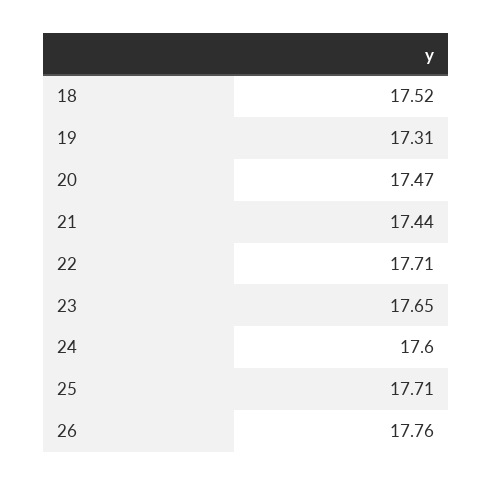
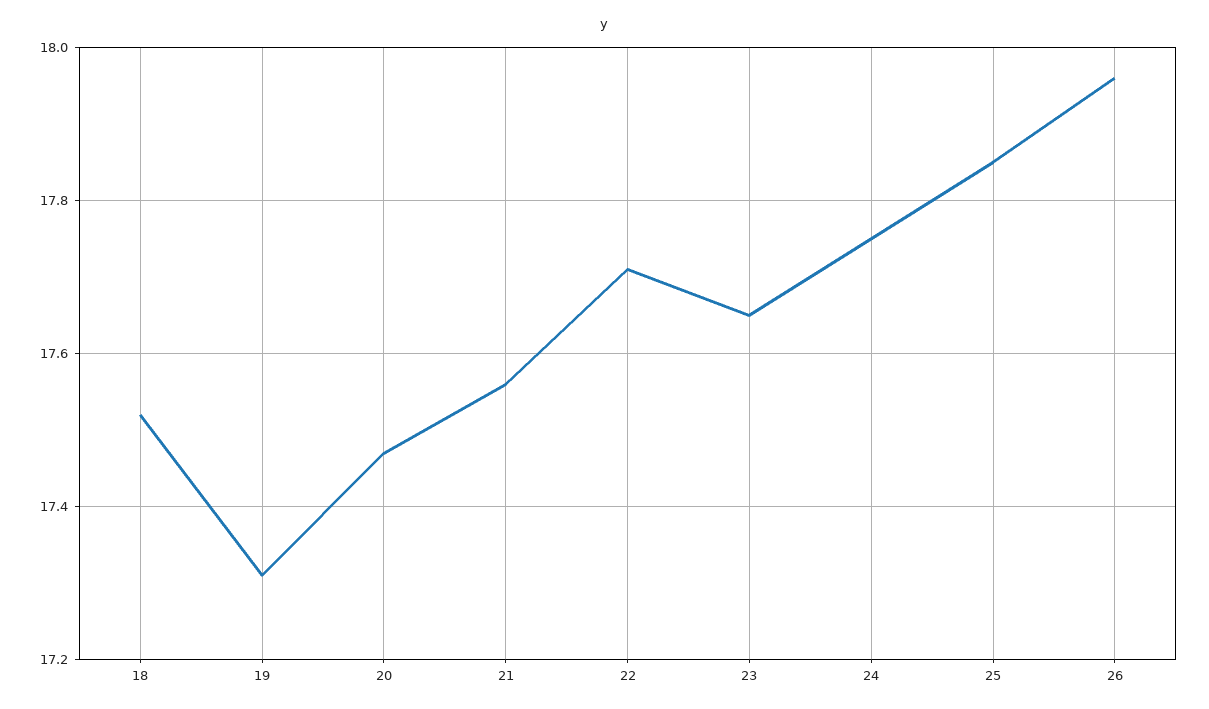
  {
    "18": 17.52,
    "19": 17.31,
    "20": 17.47,
-   "21": 17.44,
+   "21": 17.55,
    "22": 17.71,
    "23": 17.65,
-   "24": 17.6,
+   "24": 17.75,
-   "25": 17.71,
+   "25": 17.85,
-   "26": 17.76
+   "26": 17.95
  }

